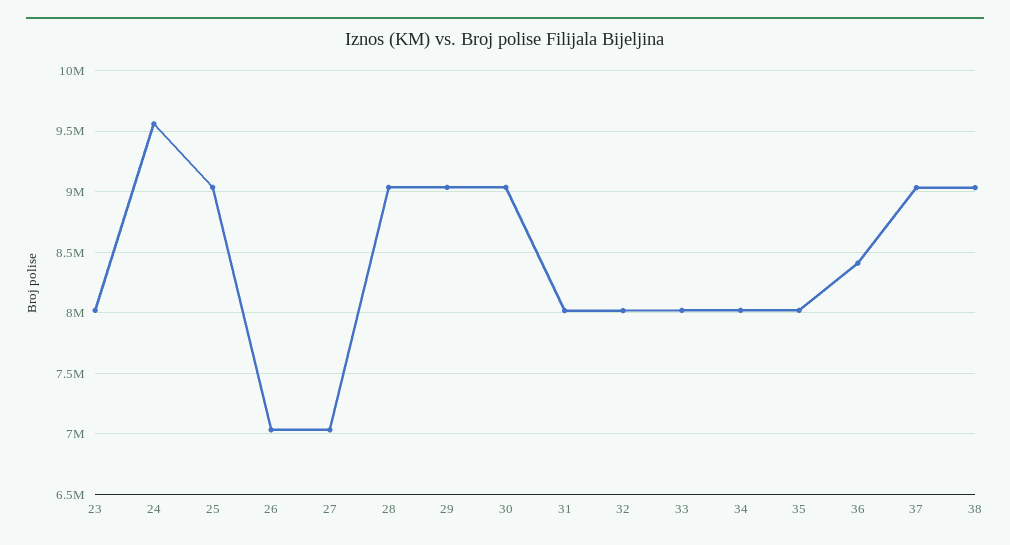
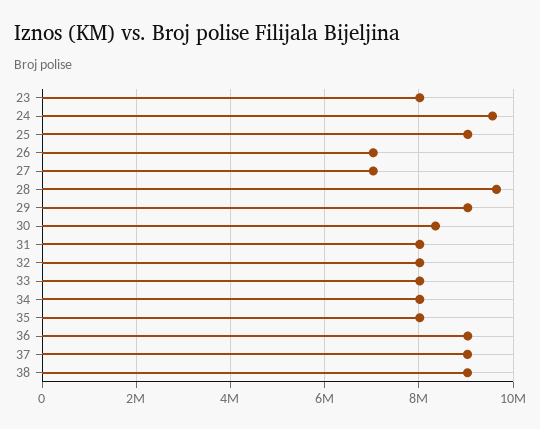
  {
    "23": 8000000,
    "24": 9550000,
    "25": 9050000,
    "26": 7050000,
    "27": 7050000,
-   "28": 9050000,
+   "28": 9600000,
    "29": 9050000,
-   "30": 9050000,
+   "30": 8400000,
    "31": 8000000,
    "32": 8000000,
    "33": 8000000,
    "34": 8000000,
    "35": 8000000,
-   "36": 8400000,
+   "36": 9000000,
    "37": 9050000,
    "38": 9050000
  }

